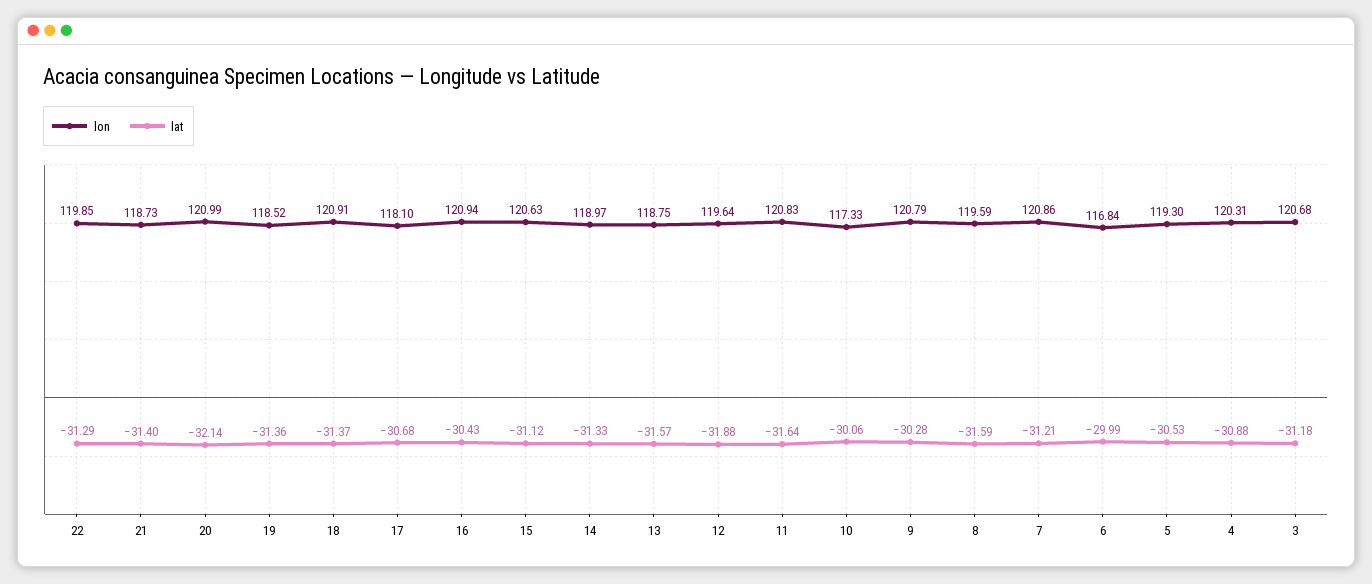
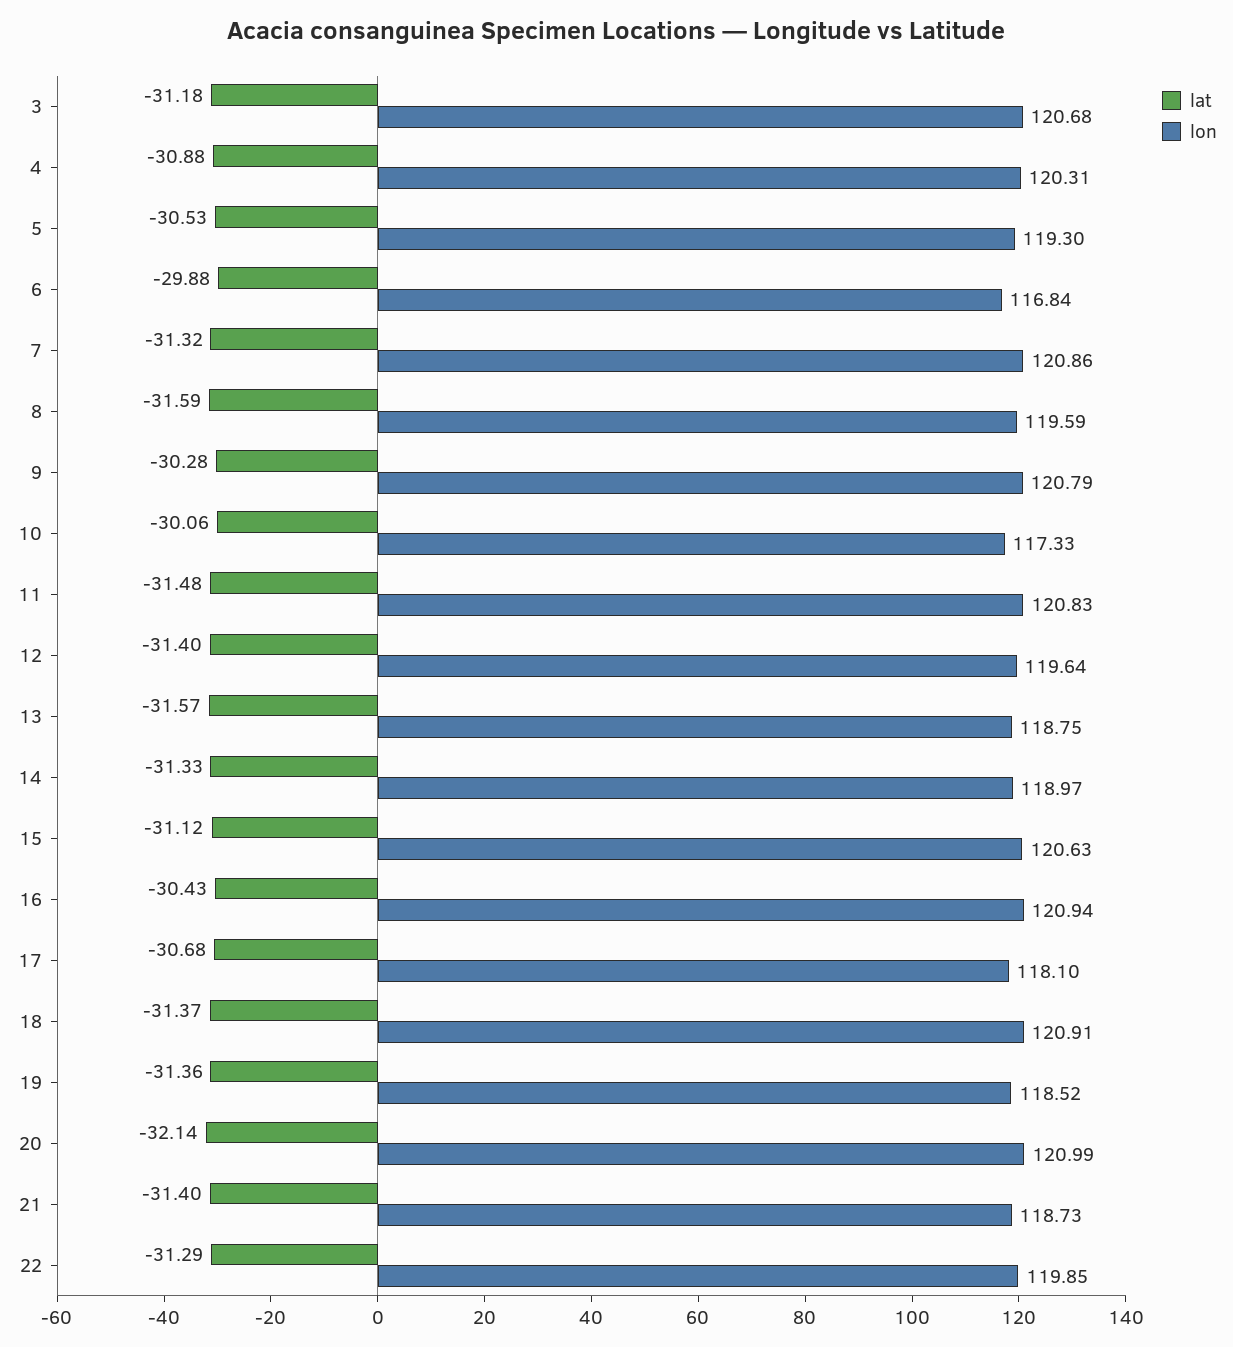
  {
    "lon": {
      "22": 119.85,
      "21": 118.73,
      "20": 120.99,
      "19": 118.52,
      "18": 120.91,
      "17": 118.1,
      "16": 120.94,
      "15": 120.63,
      "14": 118.97,
      "13": 118.75,
      "12": 119.64,
      "11": 120.83,
      "10": 117.33,
      "9": 120.79,
      "8": 119.59,
      "7": 120.86,
      "6": 116.84,
      "5": 119.3,
      "4": 120.31,
      "3": 120.68
    },
    "lat": {
      "22": -31.29,
      "21": -31.4,
      "20": -32.14,
      "19": -31.36,
      "18": -31.37,
      "17": -30.68,
      "16": -30.43,
      "15": -31.12,
      "14": -31.33,
      "13": -31.57,
-     "12": -31.88,
+     "12": -31.4,
-     "11": -31.64,
+     "11": -31.48,
      "10": -30.06,
      "9": -30.28,
      "8": -31.59,
-     "7": -31.21,
+     "7": -31.32,
-     "6": -29.99,
+     "6": -29.88,
      "5": -30.53,
      "4": -30.88,
      "3": -31.18
    }
  }

